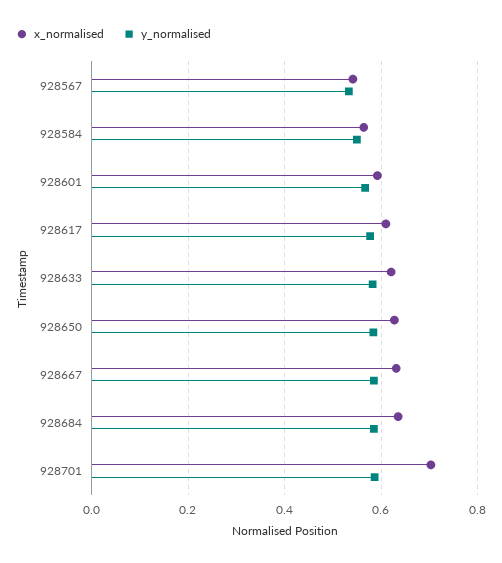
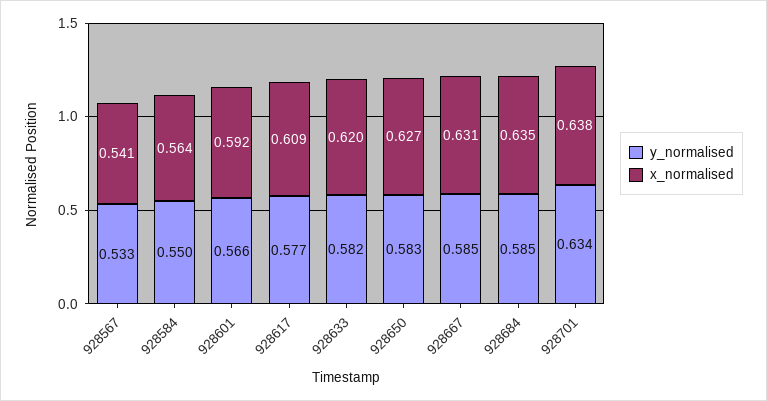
  {
    "x_normalised": {
      "928567": 0.541,
      "928584": 0.564,
      "928601": 0.592,
      "928617": 0.609,
      "928633": 0.62,
      "928650": 0.627,
      "928667": 0.631,
      "928684": 0.635,
-     "928701": 0.7
+     "928701": 0.638
    },
    "y_normalised": {
      "928567": 0.533,
      "928584": 0.55,
      "928601": 0.566,
      "928617": 0.577,
      "928633": 0.582,
      "928650": 0.583,
      "928667": 0.585,
      "928684": 0.585,
-     "928701": 0.58
+     "928701": 0.634
    }
  }

